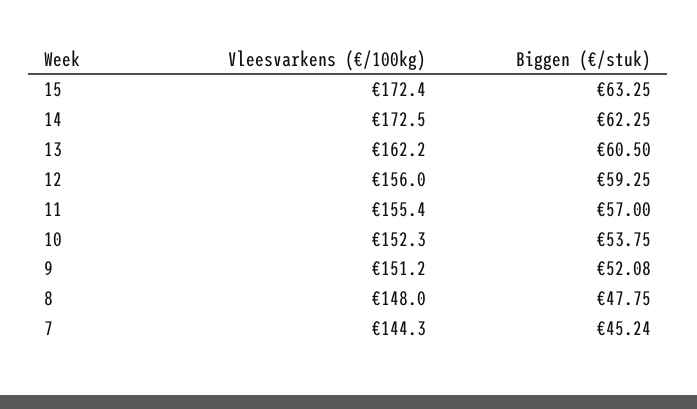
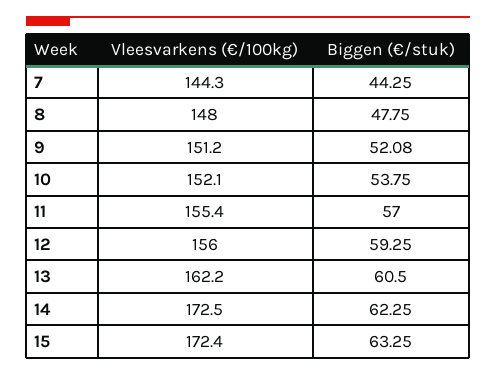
  {
    "Vleesvarkens (€/100kg)": {
      "15": 172.4,
      "14": 172.5,
      "13": 162.2,
      "12": 156,
      "11": 155.4,
-     "10": 152.3,
+     "10": 152.1,
      "9": 151.2,
      "8": 148,
      "7": 144.3
    },
    "Biggen (€/stuk)": {
      "15": 63.25,
      "14": 62.25,
      "13": 60.5,
      "12": 59.25,
      "11": 57,
      "10": 53.75,
      "9": 52.08,
      "8": 47.75,
-     "7": 45.24
+     "7": 44.25
    }
  }

